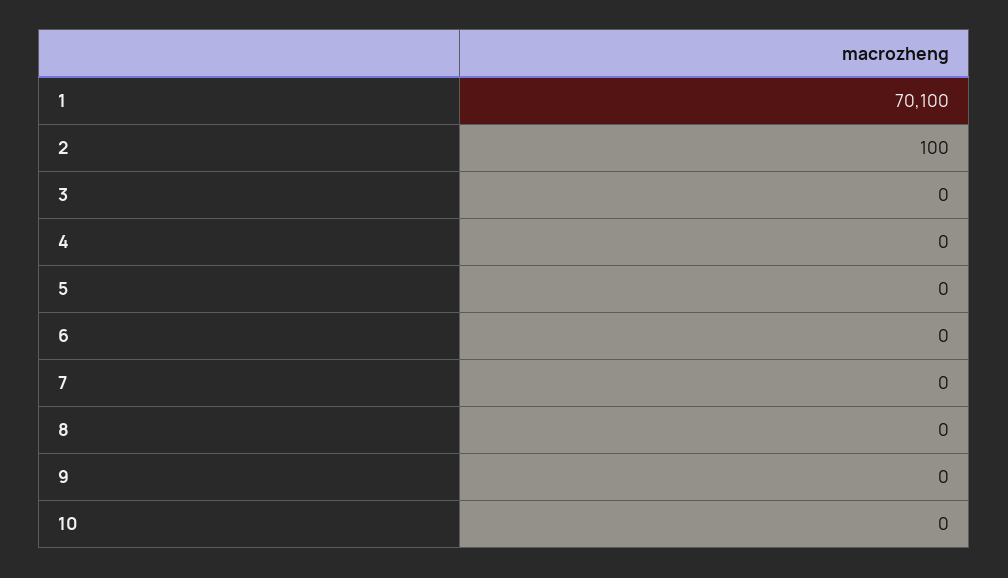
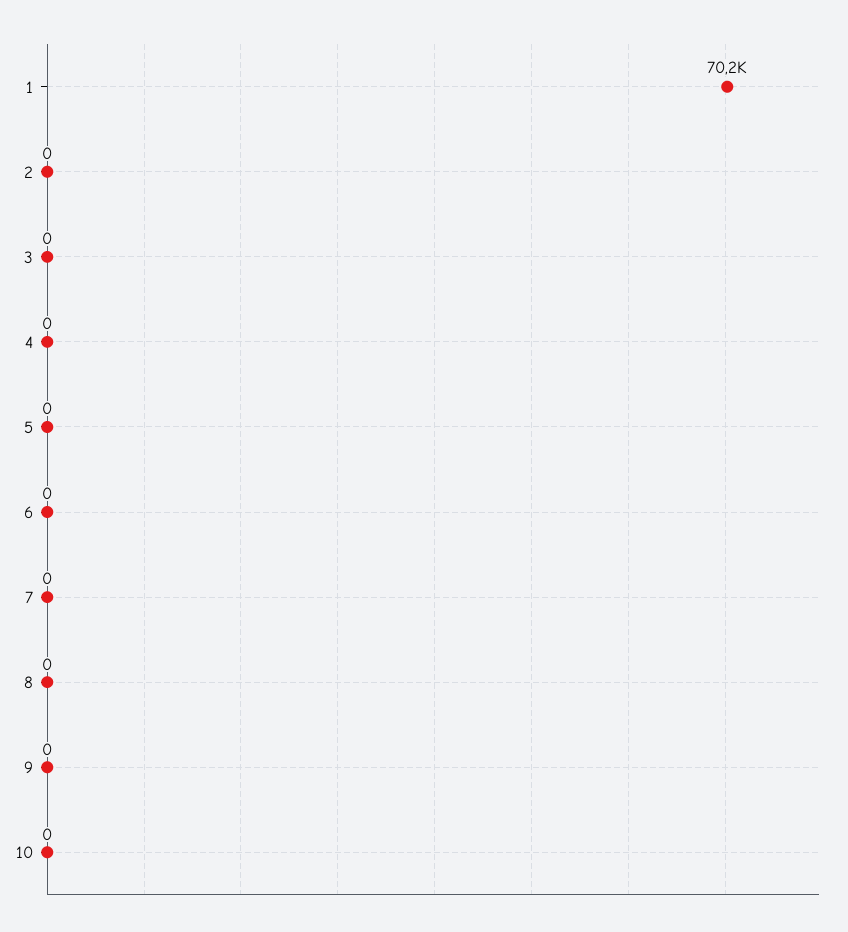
  {
-   "1": 70100,
+   "1": 70200,
-   "2": 100,
+   "2": 0,
    "3": 0,
    "4": 0,
    "5": 0,
    "6": 0,
    "7": 0,
    "8": 0,
    "9": 0,
    "10": 0
  }

